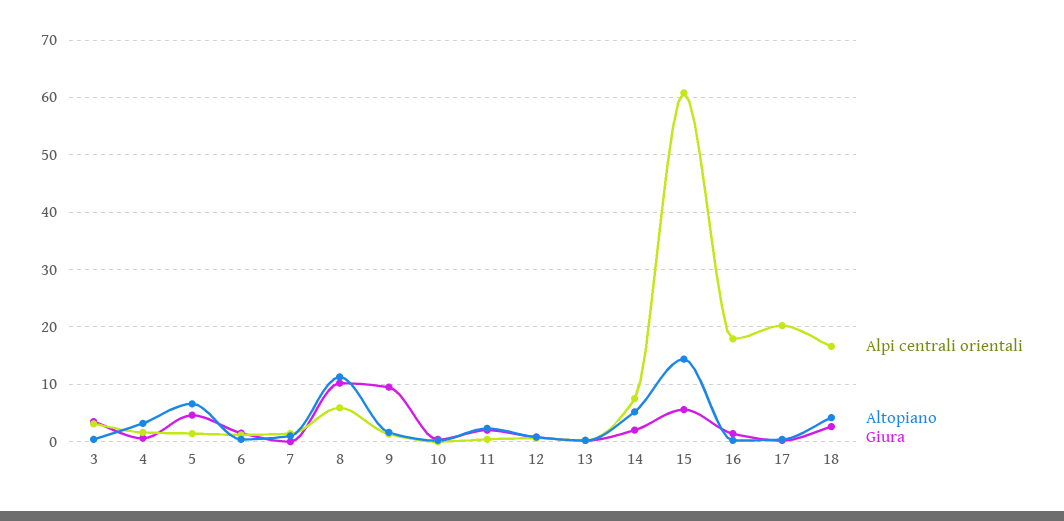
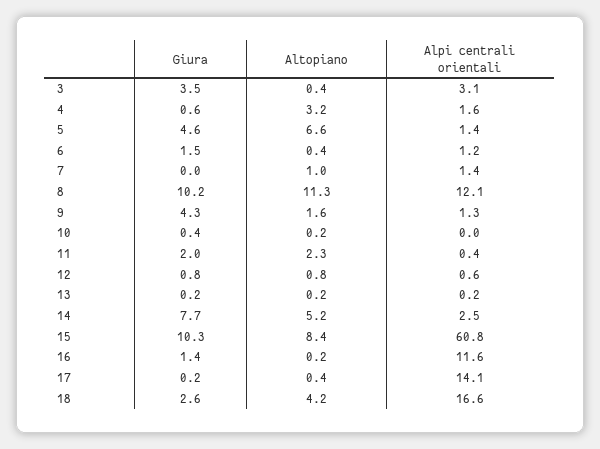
  {
    "Alpi centrali orientali": {
      "3": 3.1,
      "4": 1.6,
      "5": 1.4,
      "6": 1.2,
      "7": 1.4,
-     "8": 6,
+     "8": 12.1,
      "9": 1.3,
      "10": 0,
      "11": 0.4,
      "12": 0.6,
      "13": 0.2,
-     "14": 8,
+     "14": 2.5,
      "15": 60.8,
-     "16": 18,
+     "16": 11.6,
-     "17": 20,
+     "17": 14.1,
      "18": 16.6
    },
    "Altopiano": {
      "3": 0.4,
      "4": 3.2,
      "5": 6.6,
      "6": 0.4,
      "7": 1,
      "8": 11.3,
      "9": 1.6,
      "10": 0.2,
      "11": 2.3,
      "12": 0.8,
      "13": 0.2,
      "14": 5.2,
-     "15": 14,
+     "15": 8.4,
      "16": 0.2,
      "17": 0.4,
      "18": 4.2
    },
    "Giura": {
      "3": 3.5,
      "4": 0.6,
      "5": 4.6,
      "6": 1.5,
      "7": 0,
      "8": 10.2,
-     "9": 10,
+     "9": 4.3,
      "10": 0.4,
      "11": 2,
      "12": 0.8,
      "13": 0.2,
-     "14": 2,
+     "14": 7.7,
-     "15": 6,
+     "15": 10.3,
      "16": 1.4,
      "17": 0.2,
      "18": 2.6
    }
  }

